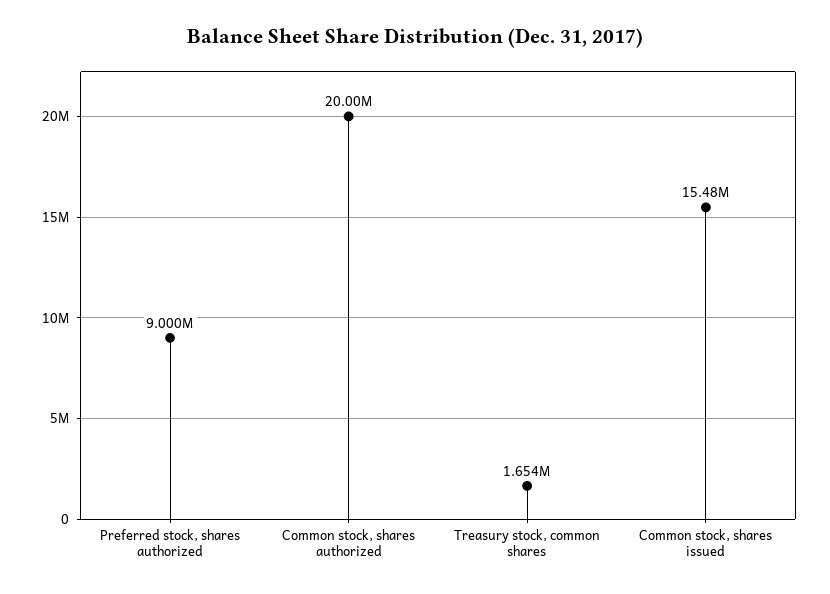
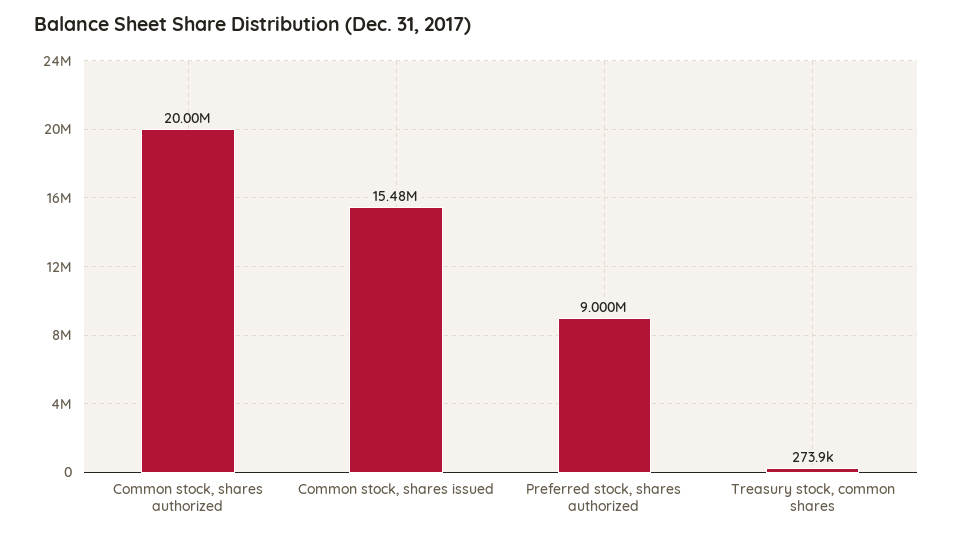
  {
    "Preferred stock, shares authorized": 9000000,
    "Common stock, shares authorized": 20000000,
-   "Treasury stock, common shares": 1654000,
+   "Treasury stock, common shares": 273900,
    "Common stock, shares issued": 15480000
  }

